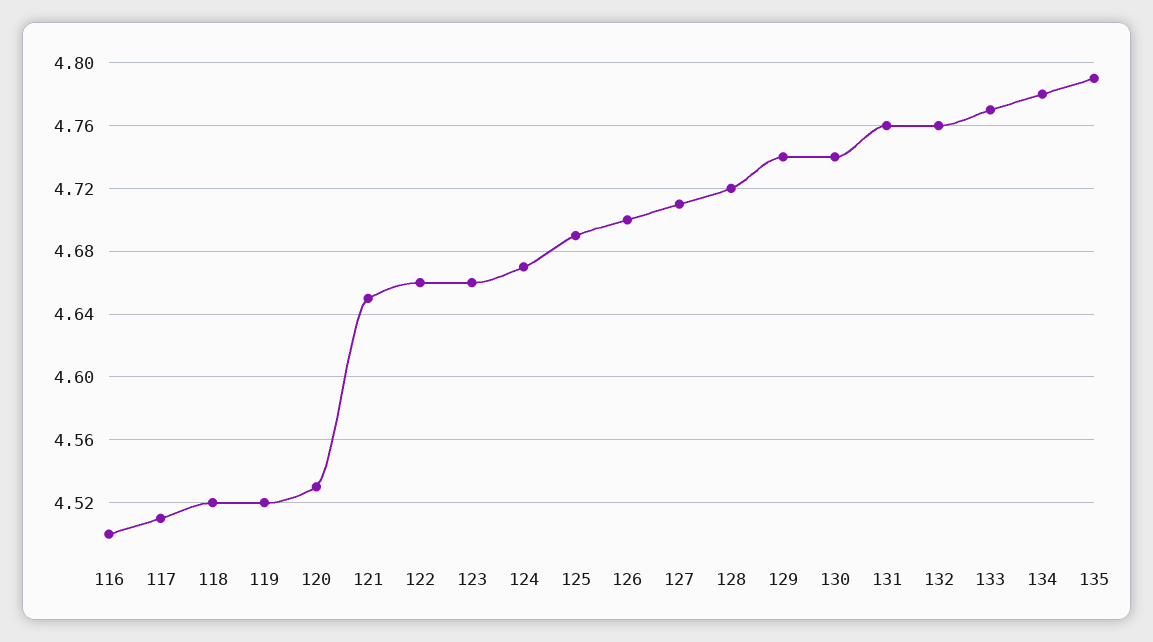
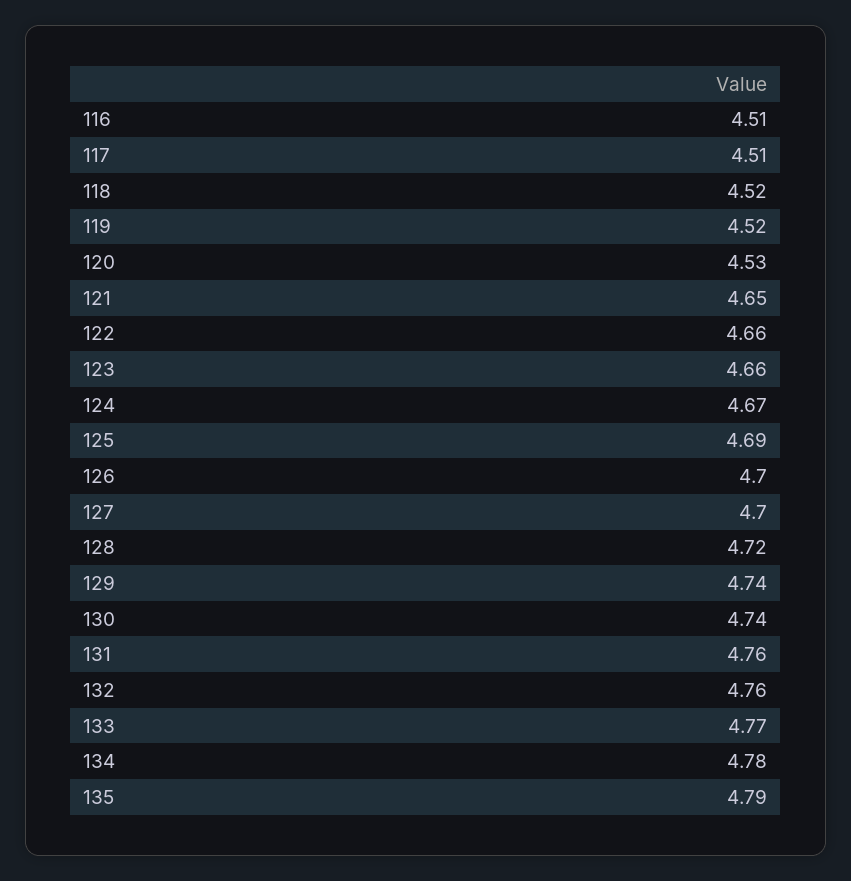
  {
-   "116": 4.5,
+   "116": 4.51,
    "117": 4.51,
    "118": 4.52,
    "119": 4.52,
    "120": 4.53,
    "121": 4.65,
    "122": 4.66,
    "123": 4.66,
    "124": 4.67,
    "125": 4.69,
    "126": 4.7,
-   "127": 4.71,
+   "127": 4.7,
    "128": 4.72,
    "129": 4.74,
    "130": 4.74,
    "131": 4.76,
    "132": 4.76,
    "133": 4.77,
    "134": 4.78,
    "135": 4.79
  }

